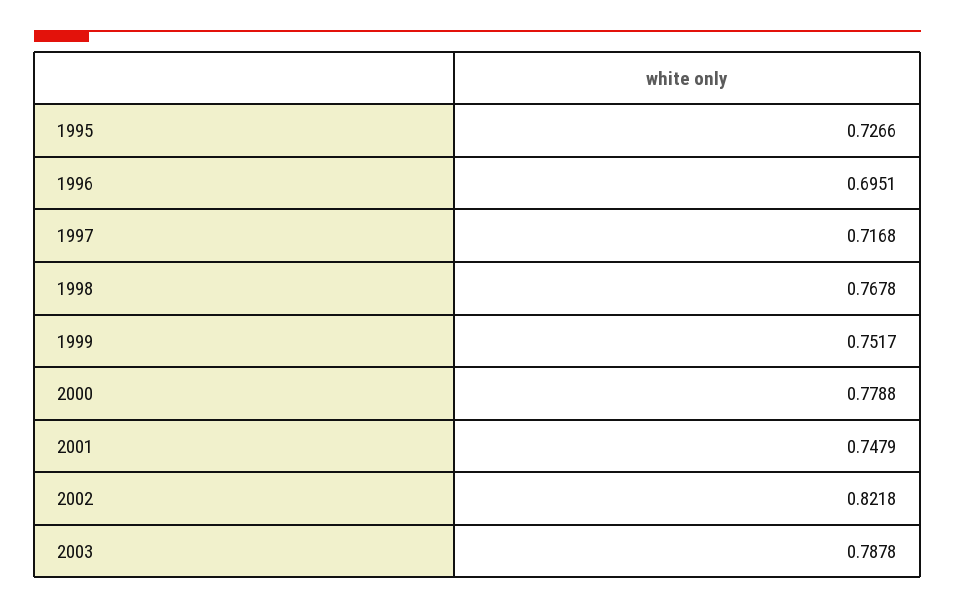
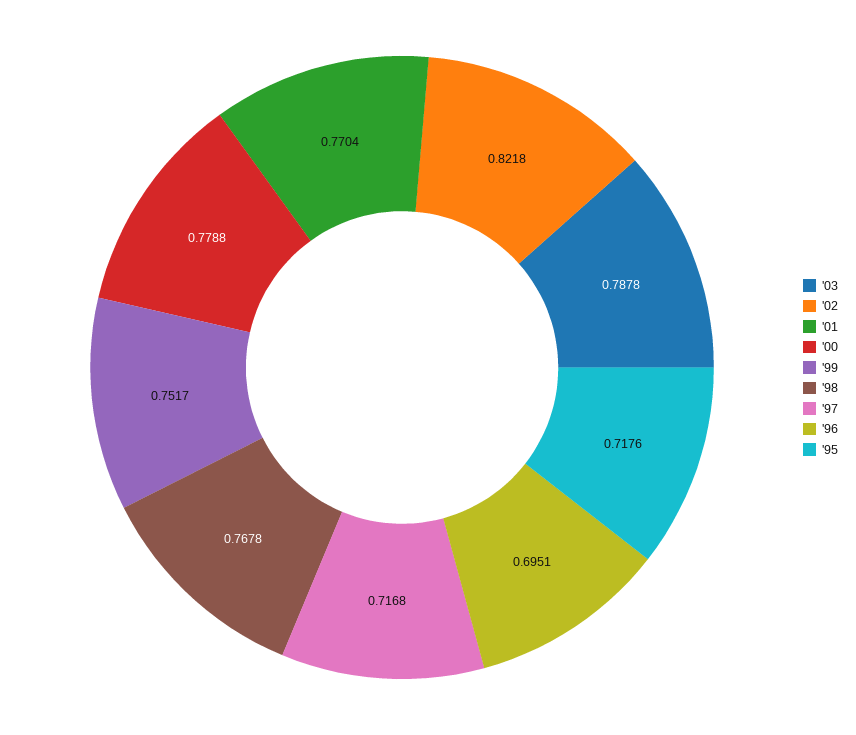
  {
-   "1995": 0.7266,
+   "1995": 0.7176,
    "1996": 0.6951,
    "1997": 0.7168,
    "1998": 0.7678,
    "1999": 0.7517,
    "2000": 0.7788,
-   "2001": 0.7479,
+   "2001": 0.7704,
    "2002": 0.8218,
    "2003": 0.7878
  }

